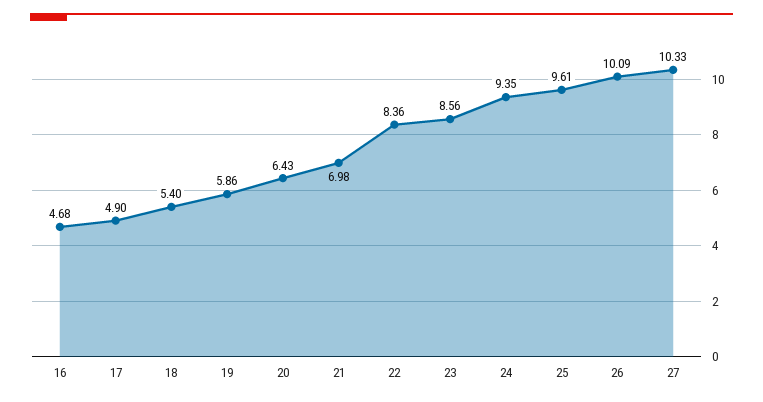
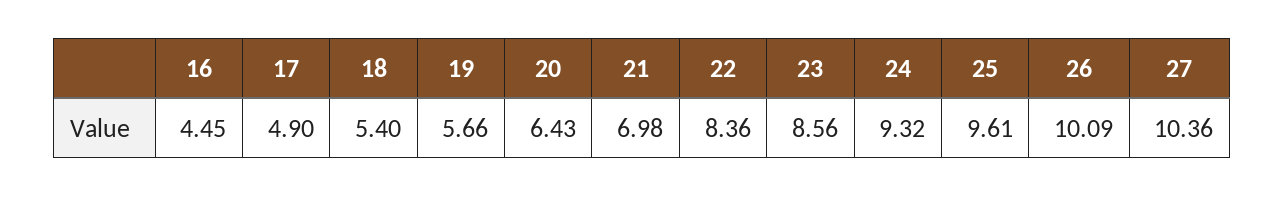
  {
-   "16": 4.68,
+   "16": 4.45,
    "17": 4.9,
    "18": 5.4,
-   "19": 5.86,
+   "19": 5.66,
    "20": 6.43,
    "21": 6.98,
    "22": 8.36,
    "23": 8.56,
-   "24": 9.35,
+   "24": 9.32,
    "25": 9.61,
    "26": 10.09,
-   "27": 10.33
+   "27": 10.36
  }

